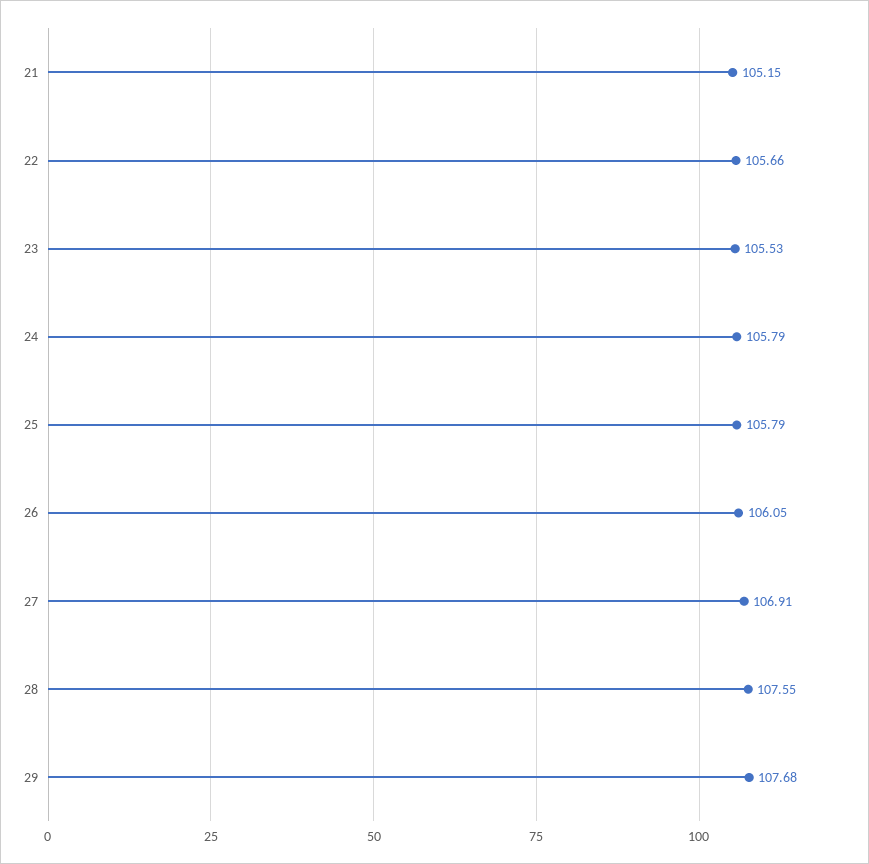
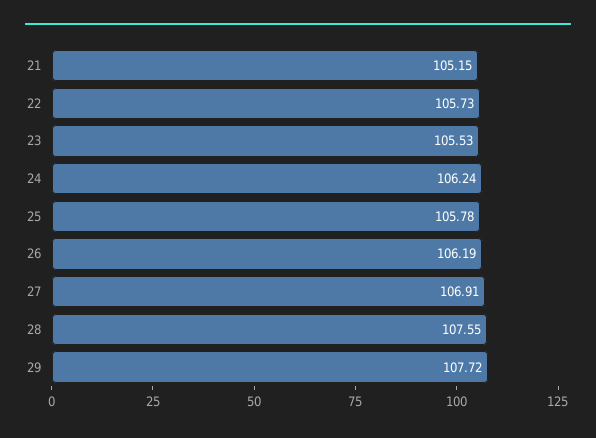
  {
    "21": 105.15,
-   "22": 105.66,
+   "22": 105.73,
    "23": 105.53,
-   "24": 105.79,
+   "24": 106.24,
-   "25": 105.79,
+   "25": 105.78,
-   "26": 106.05,
+   "26": 106.19,
    "27": 106.91,
    "28": 107.55,
-   "29": 107.68
+   "29": 107.72
  }

